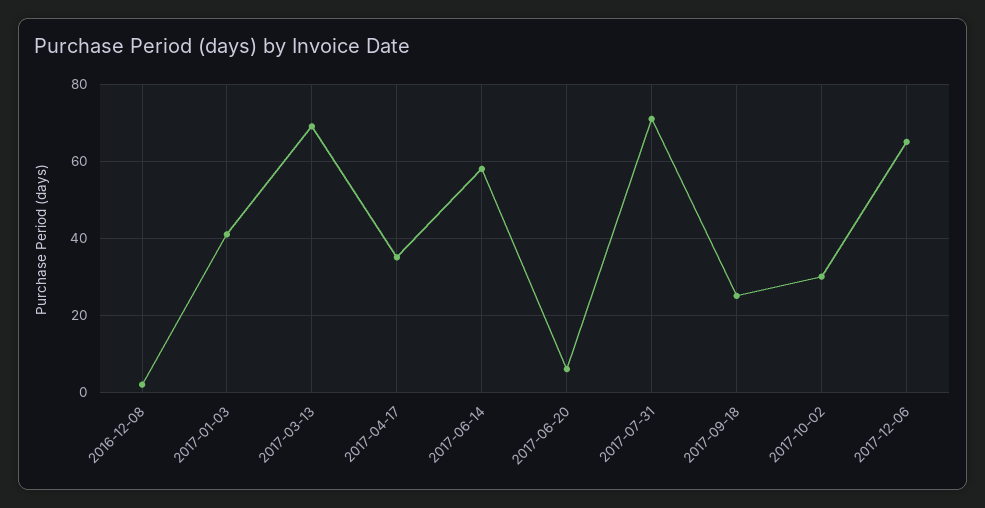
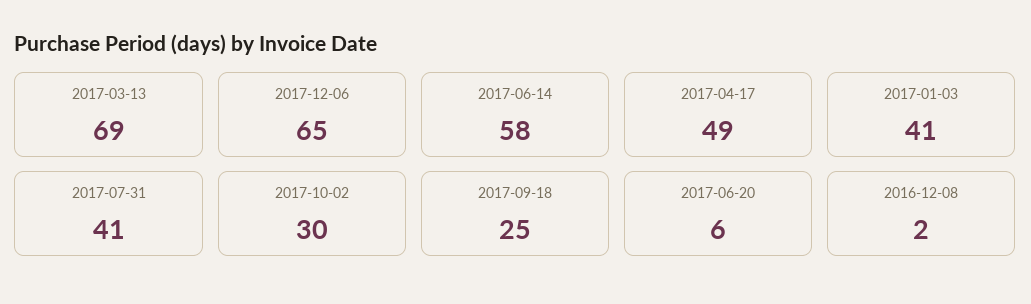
  {
    "2016-12-08": 2,
    "2017-01-03": 41,
    "2017-03-13": 69,
-   "2017-04-17": 35,
+   "2017-04-17": 49,
    "2017-06-14": 58,
    "2017-06-20": 6,
-   "2017-07-31": 70,
+   "2017-07-31": 41,
    "2017-09-18": 25,
    "2017-10-02": 30,
    "2017-12-06": 65
  }

